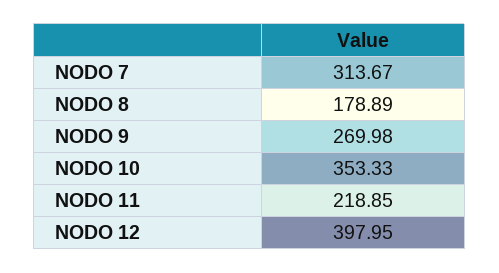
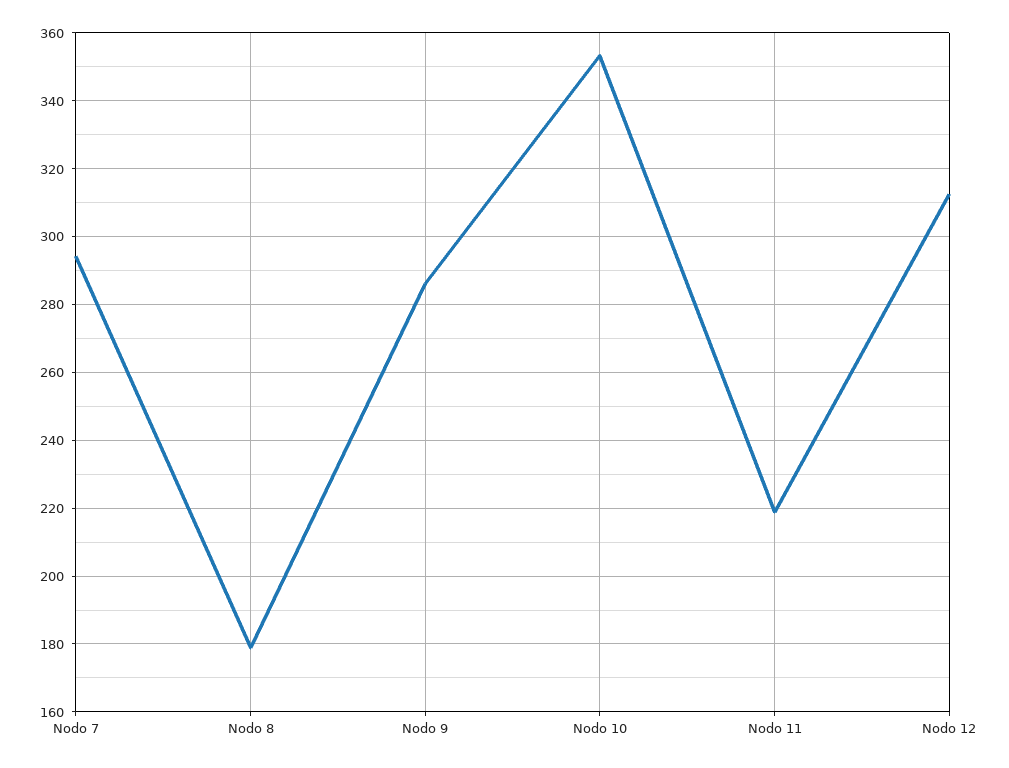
  {
-   "NODO 7": 313.67,
+   "NODO 7": 294,
    "NODO 8": 178.89,
-   "NODO 9": 269.98,
+   "NODO 9": 286,
    "NODO 10": 353.33,
    "NODO 11": 218.85,
-   "NODO 12": 397.95
+   "NODO 12": 312
  }

